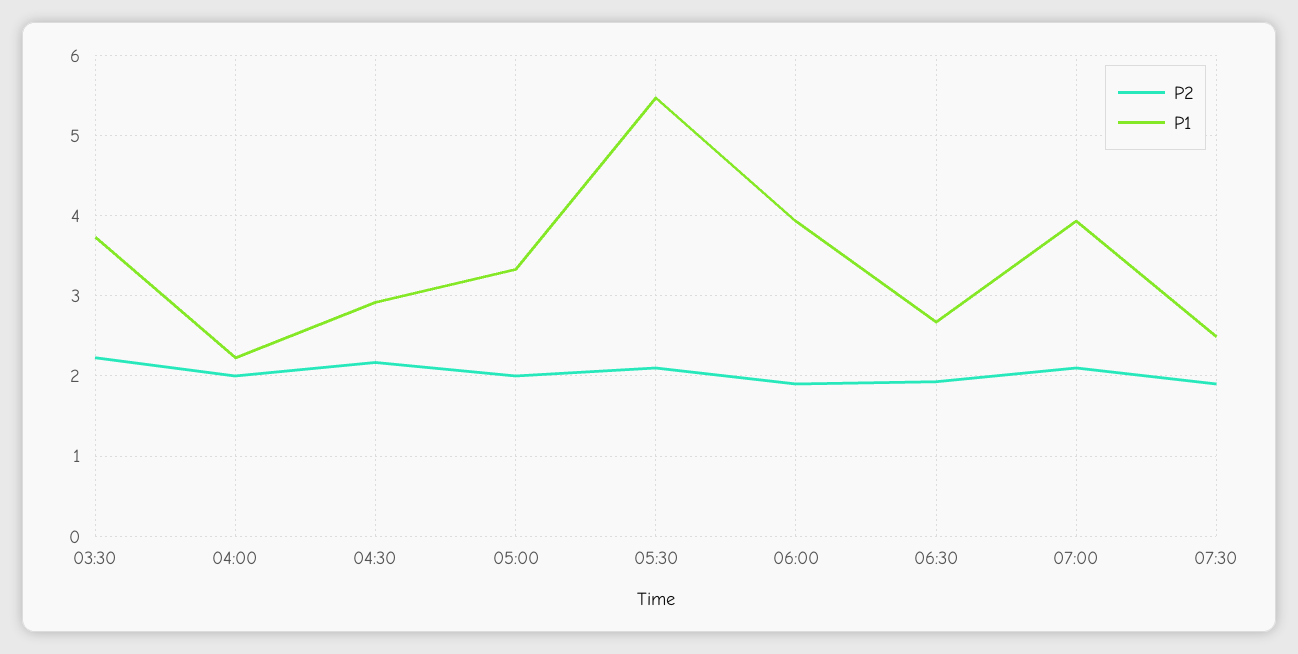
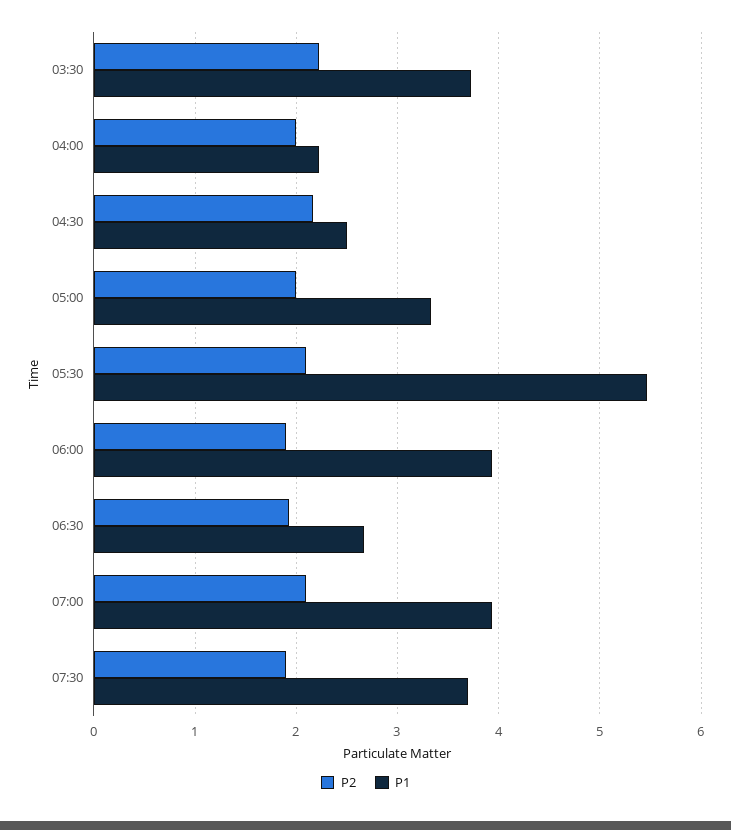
  {
    "P2": {
      "03:30": 2.2,
      "04:00": 2,
      "04:30": 2.2,
      "05:00": 2,
      "05:30": 2.1,
      "06:00": 1.9,
      "06:30": 1.9,
      "07:00": 2.1,
      "07:30": 1.9
    },
    "P1": {
      "03:30": 3.7,
      "04:00": 2.2,
-     "04:30": 2.9,
+     "04:30": 2.5,
      "05:00": 3.3,
      "05:30": 5.5,
      "06:00": 3.9,
      "06:30": 2.7,
      "07:00": 3.9,
-     "07:30": 2.5
+     "07:30": 3.7
    }
  }

